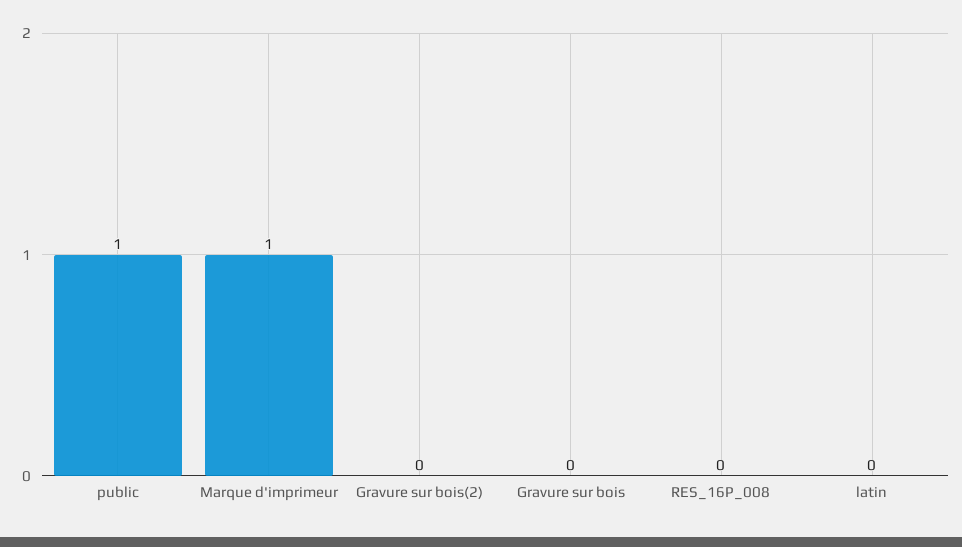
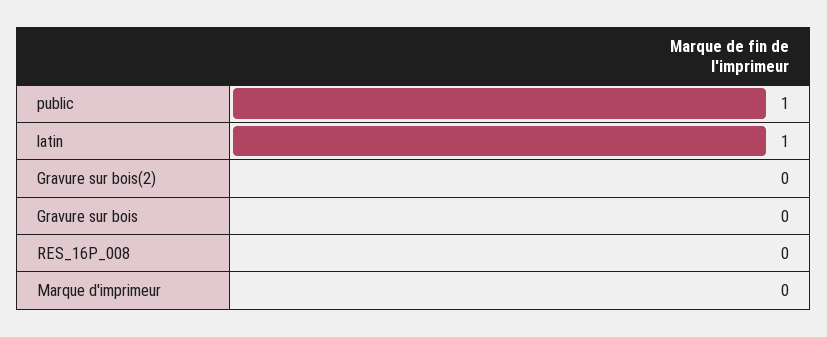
  {
    "public": 1,
-   "Marque d'imprimeur": 1,
+   "Marque d'imprimeur": 0,
    "Gravure sur bois(2)": 0,
    "Gravure sur bois": 0,
    "RES_16P_008": 0,
-   "latin": 0
+   "latin": 1
  }

